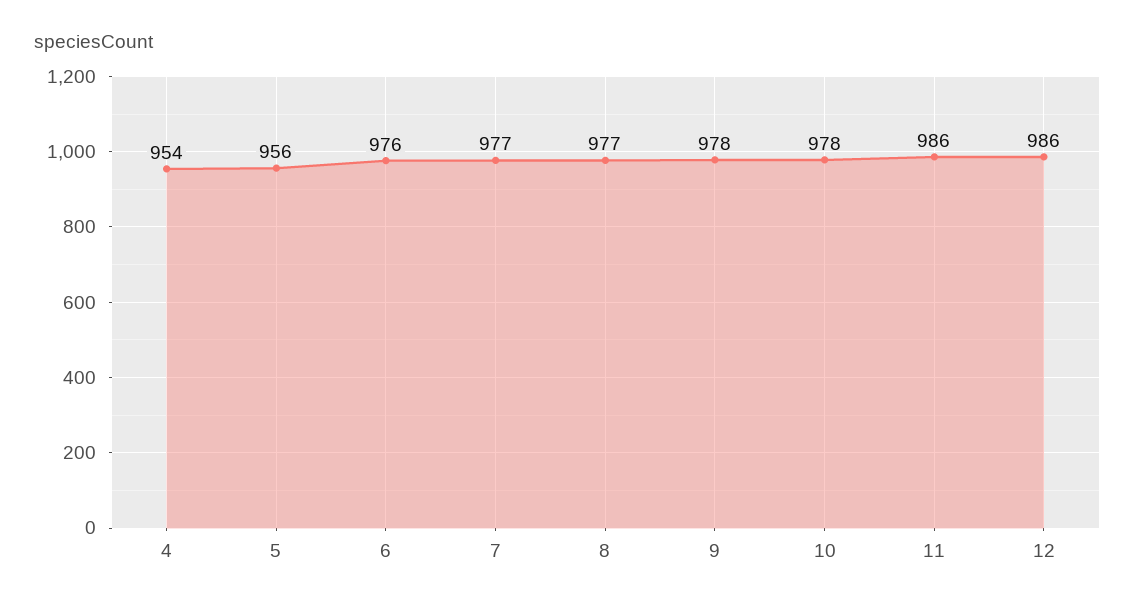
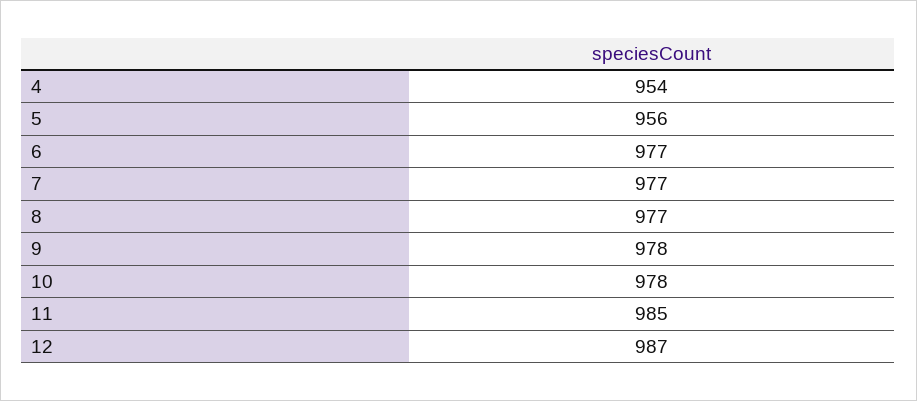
  {
    "4": 954,
    "5": 956,
-   "6": 976,
+   "6": 977,
    "7": 977,
    "8": 977,
    "9": 978,
    "10": 978,
-   "11": 986,
+   "11": 985,
-   "12": 986
+   "12": 987
  }

